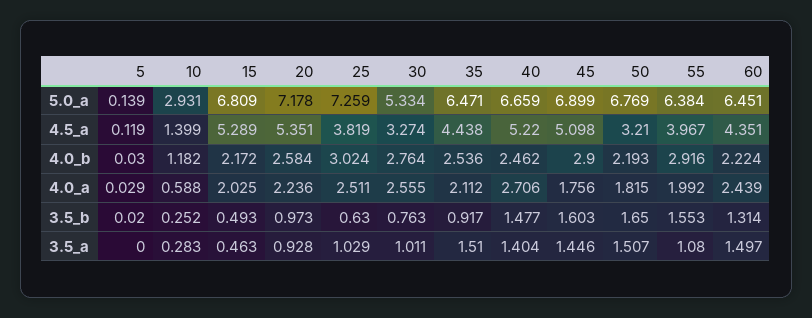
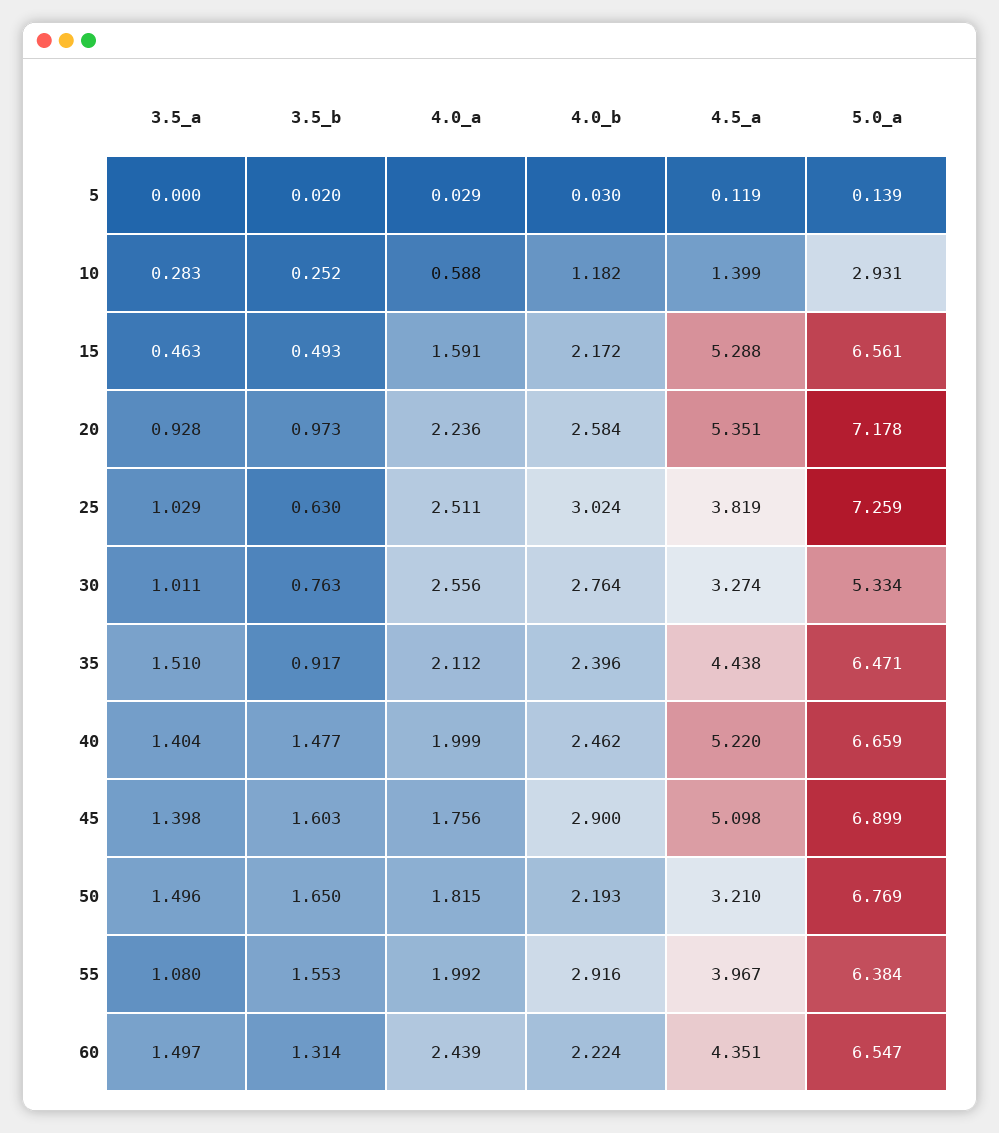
  {
    "5": {
      "5.0_a": 0.139,
      "4.5_a": 0.119,
      "4.0_b": 0.03,
      "4.0_a": 0.029,
      "3.5_b": 0.02,
      "3.5_a": 0
    },
    "10": {
      "5.0_a": 2.931,
      "4.5_a": 1.399,
      "4.0_b": 1.182,
      "4.0_a": 0.588,
      "3.5_b": 0.252,
      "3.5_a": 0.283
    },
    "15": {
-     "5.0_a": 6.809,
+     "5.0_a": 6.561,
-     "4.5_a": 5.289,
+     "4.5_a": 5.288,
      "4.0_b": 2.172,
-     "4.0_a": 2.025,
+     "4.0_a": 1.591,
      "3.5_b": 0.493,
      "3.5_a": 0.463
    },
    "20": {
      "5.0_a": 7.178,
      "4.5_a": 5.351,
      "4.0_b": 2.584,
      "4.0_a": 2.236,
      "3.5_b": 0.973,
      "3.5_a": 0.928
    },
    "25": {
      "5.0_a": 7.259,
      "4.5_a": 3.819,
      "4.0_b": 3.024,
      "4.0_a": 2.511,
      "3.5_b": 0.63,
      "3.5_a": 1.029
    },
    "30": {
      "5.0_a": 5.334,
      "4.5_a": 3.274,
      "4.0_b": 2.764,
-     "4.0_a": 2.555,
+     "4.0_a": 2.556,
      "3.5_b": 0.763,
      "3.5_a": 1.011
    },
    "35": {
      "5.0_a": 6.471,
      "4.5_a": 4.438,
-     "4.0_b": 2.536,
+     "4.0_b": 2.396,
      "4.0_a": 2.112,
      "3.5_b": 0.917,
      "3.5_a": 1.51
    },
    "40": {
      "5.0_a": 6.659,
      "4.5_a": 5.22,
      "4.0_b": 2.462,
-     "4.0_a": 2.706,
+     "4.0_a": 1.999,
      "3.5_b": 1.477,
      "3.5_a": 1.404
    },
    "45": {
      "5.0_a": 6.899,
      "4.5_a": 5.098,
      "4.0_b": 2.9,
      "4.0_a": 1.756,
      "3.5_b": 1.603,
-     "3.5_a": 1.446
+     "3.5_a": 1.398
    },
    "50": {
      "5.0_a": 6.769,
      "4.5_a": 3.21,
      "4.0_b": 2.193,
      "4.0_a": 1.815,
      "3.5_b": 1.65,
-     "3.5_a": 1.507
+     "3.5_a": 1.496
    },
    "55": {
      "5.0_a": 6.384,
      "4.5_a": 3.967,
      "4.0_b": 2.916,
      "4.0_a": 1.992,
      "3.5_b": 1.553,
      "3.5_a": 1.08
    },
    "60": {
-     "5.0_a": 6.451,
+     "5.0_a": 6.547,
      "4.5_a": 4.351,
      "4.0_b": 2.224,
      "4.0_a": 2.439,
      "3.5_b": 1.314,
      "3.5_a": 1.497
    }
  }

